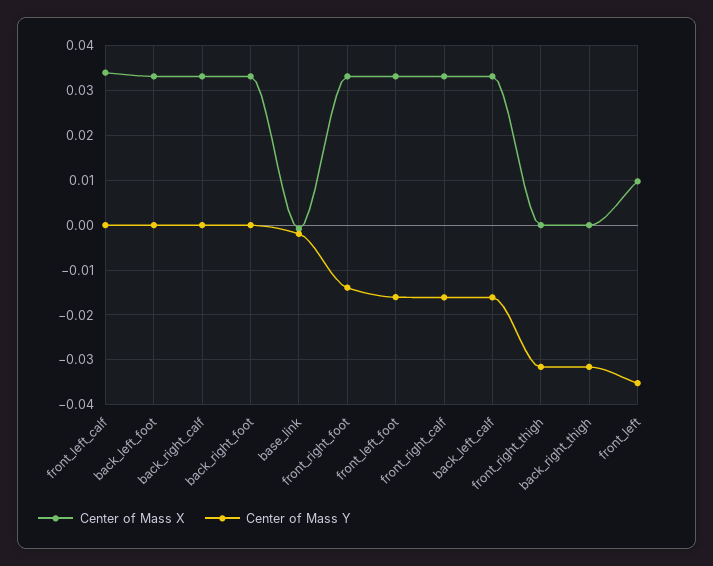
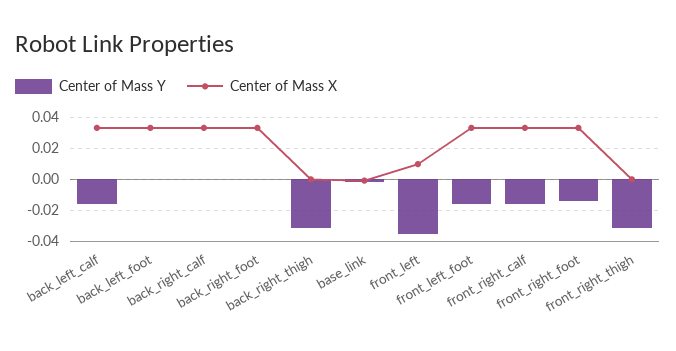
  {
    "Center of Mass X": {
-     "front_left_calf": 0.034,
      "back_left_foot": 0.034,
      "back_right_calf": 0.034,
      "back_right_foot": 0.034,
      "base_link": 0,
      "front_right_foot": 0.034,
      "front_left_foot": 0.034,
      "front_right_calf": 0.034,
      "back_left_calf": 0.034,
      "front_right_thigh": 0,
      "back_right_thigh": 0,
      "front_left": 0.01
    },
    "Center of Mass Y": {
-     "front_left_calf": 0,
      "back_left_foot": 0,
      "back_right_calf": 0,
      "back_right_foot": 0,
      "base_link": -0.002,
      "front_right_foot": -0.014,
      "front_left_foot": -0.016,
      "front_right_calf": -0.016,
      "back_left_calf": -0.016,
      "front_right_thigh": -0.032,
      "back_right_thigh": -0.032,
      "front_left": -0.036
    }
  }

